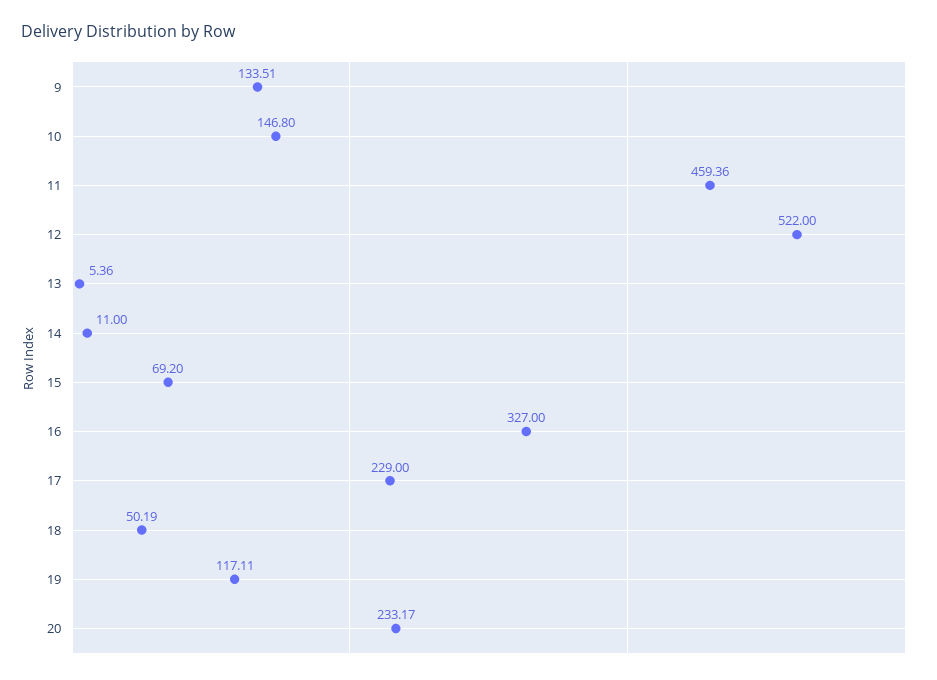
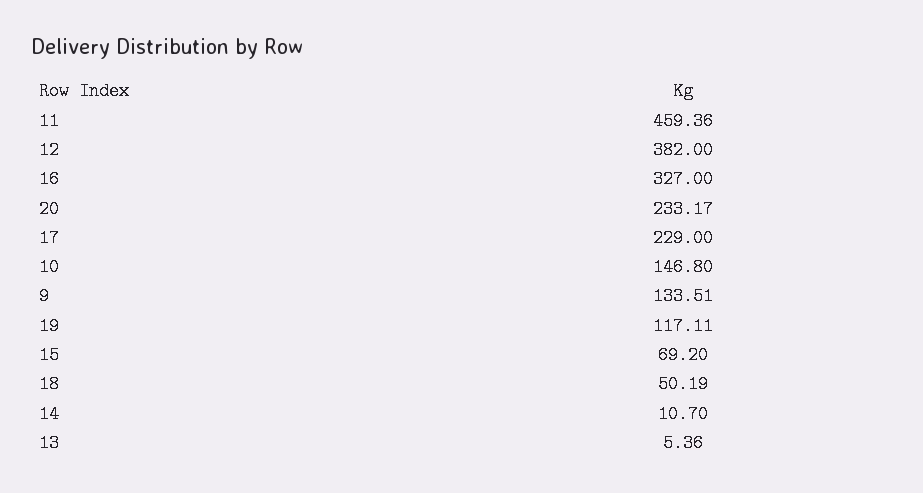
  {
    "9": 133.51,
    "10": 146.8,
    "11": 459.36,
-   "12": 522,
+   "12": 382,
    "13": 5.36,
-   "14": 11,
+   "14": 10.7,
    "15": 69.2,
    "16": 327,
    "17": 229,
    "18": 50.19,
    "19": 117.11,
    "20": 233.17
  }

